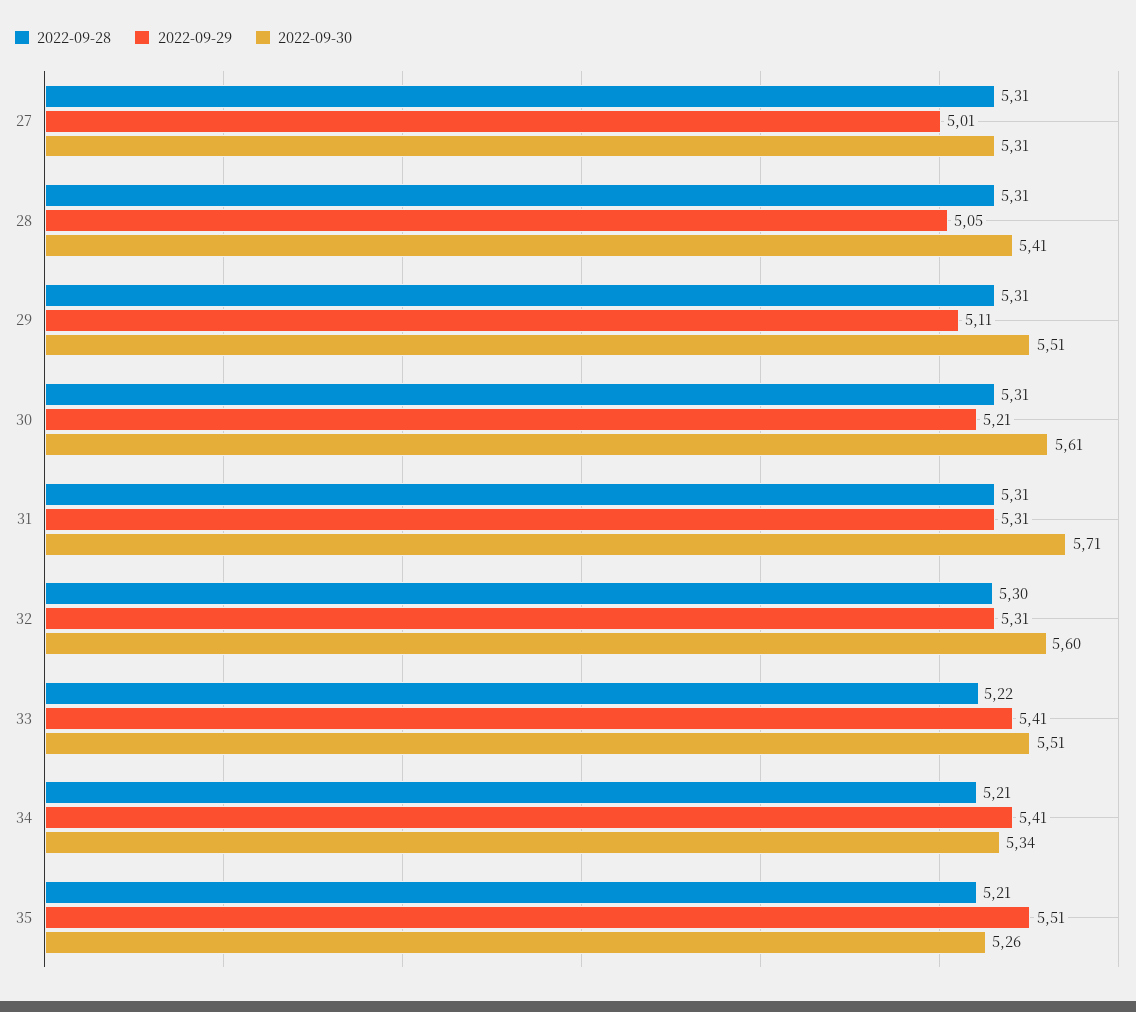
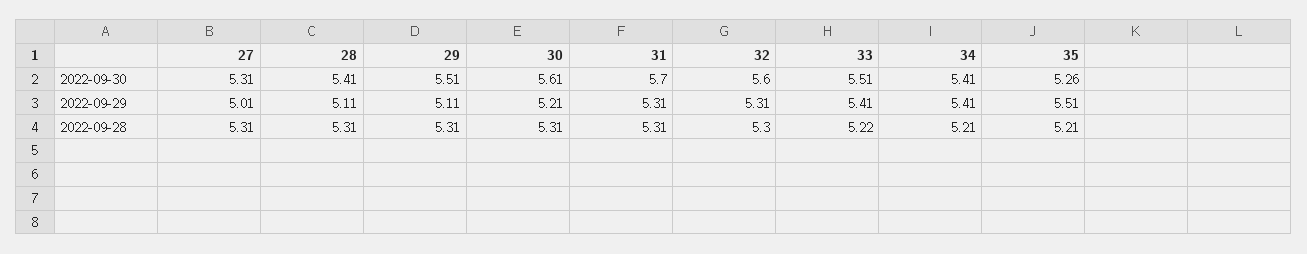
  {
    "2022-09-28": {
      "27": 5.31,
      "28": 5.31,
      "29": 5.31,
      "30": 5.31,
      "31": 5.31,
      "32": 5.3,
      "33": 5.22,
      "34": 5.21,
      "35": 5.21
    },
    "2022-09-29": {
      "27": 5.01,
-     "28": 5.05,
+     "28": 5.11,
      "29": 5.11,
      "30": 5.21,
      "31": 5.31,
      "32": 5.31,
      "33": 5.41,
      "34": 5.41,
      "35": 5.51
    },
    "2022-09-30": {
      "27": 5.31,
      "28": 5.41,
      "29": 5.51,
      "30": 5.61,
-     "31": 5.71,
+     "31": 5.7,
      "32": 5.6,
      "33": 5.51,
-     "34": 5.34,
+     "34": 5.41,
      "35": 5.26
    }
  }

